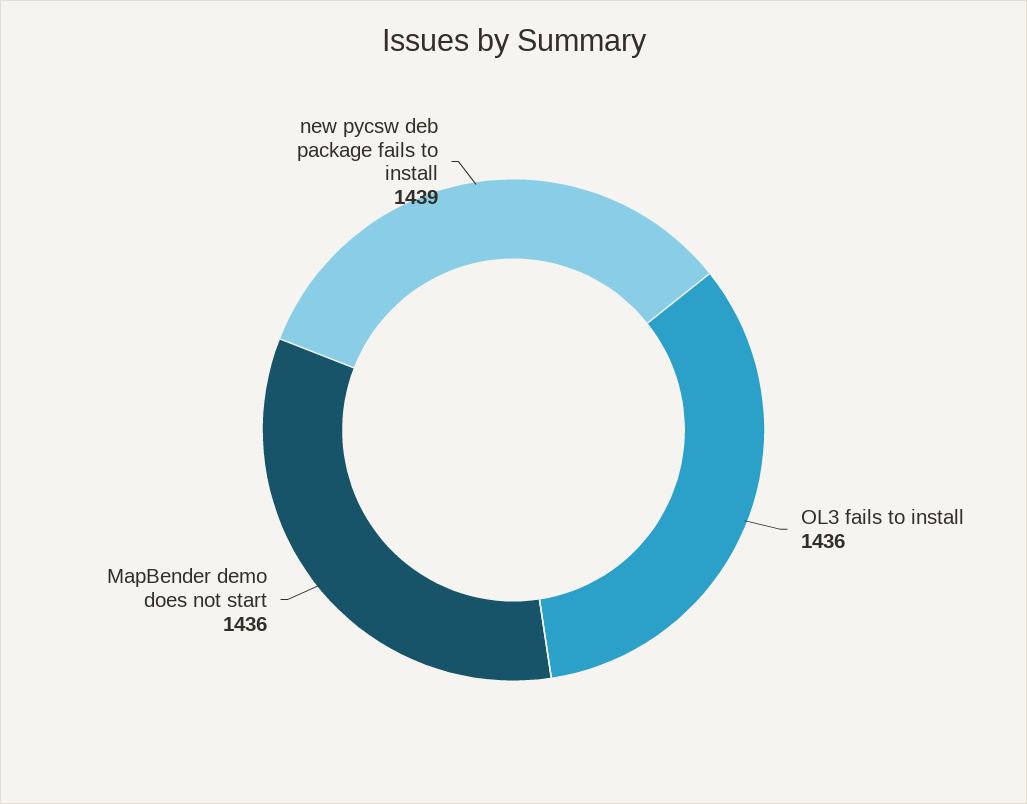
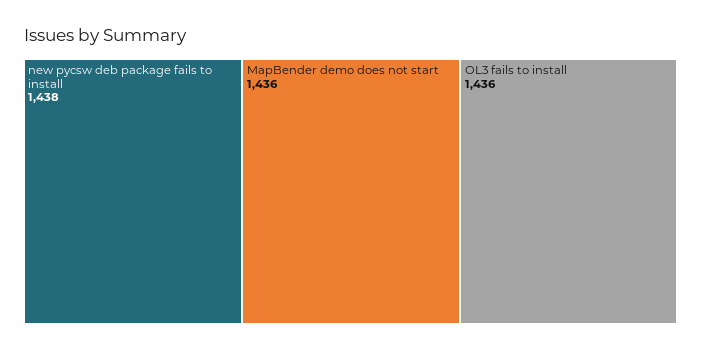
  {
    "OL3 fails to install": 1436,
    "MapBender demo does not start": 1436,
-   "new pycsw deb package fails to install": 1439
+   "new pycsw deb package fails to install": 1438
  }

